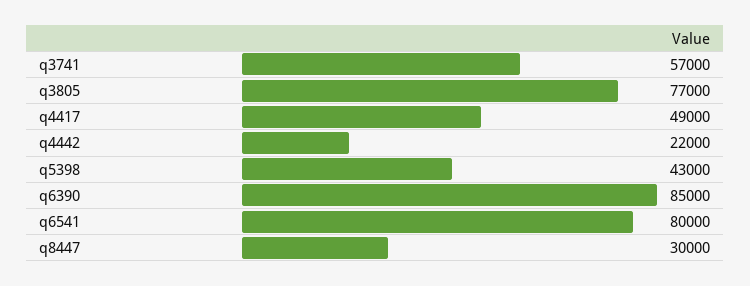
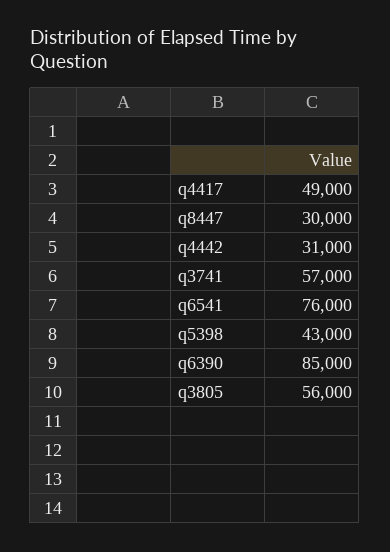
  {
    "q3741": 57000,
-   "q3805": 77000,
+   "q3805": 56000,
    "q4417": 49000,
-   "q4442": 22000,
+   "q4442": 31000,
    "q5398": 43000,
    "q6390": 85000,
-   "q6541": 80000,
+   "q6541": 76000,
    "q8447": 30000
  }

